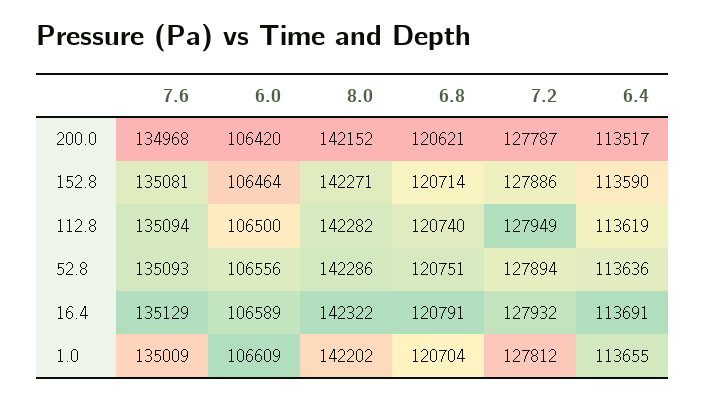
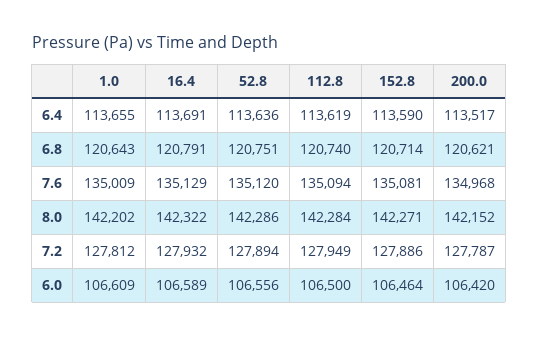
  {
    "7.6": {
      "200.0": 134968,
      "152.8": 135081,
      "112.8": 135094,
-     "52.8": 135093,
+     "52.8": 135120,
      "16.4": 135129,
      "1.0": 135009
    },
    "6.0": {
      "200.0": 106420,
      "152.8": 106464,
      "112.8": 106500,
      "52.8": 106556,
      "16.4": 106589,
      "1.0": 106609
    },
    "8.0": {
      "200.0": 142152,
      "152.8": 142271,
-     "112.8": 142282,
+     "112.8": 142284,
      "52.8": 142286,
      "16.4": 142322,
      "1.0": 142202
    },
    "6.8": {
      "200.0": 120621,
      "152.8": 120714,
      "112.8": 120740,
      "52.8": 120751,
      "16.4": 120791,
-     "1.0": 120704
+     "1.0": 120643
    },
    "7.2": {
      "200.0": 127787,
      "152.8": 127886,
      "112.8": 127949,
      "52.8": 127894,
      "16.4": 127932,
      "1.0": 127812
    },
    "6.4": {
      "200.0": 113517,
      "152.8": 113590,
      "112.8": 113619,
      "52.8": 113636,
      "16.4": 113691,
      "1.0": 113655
    }
  }

